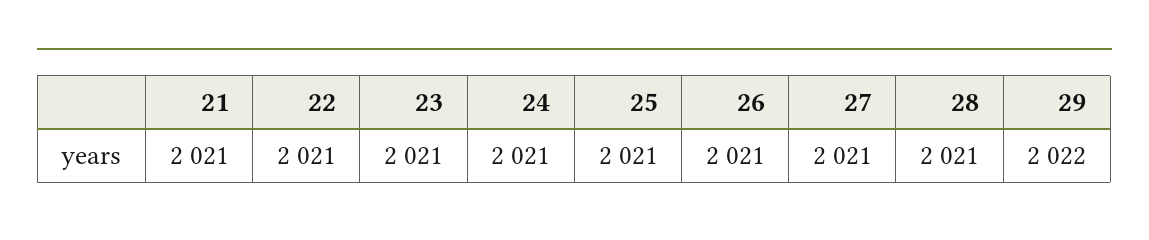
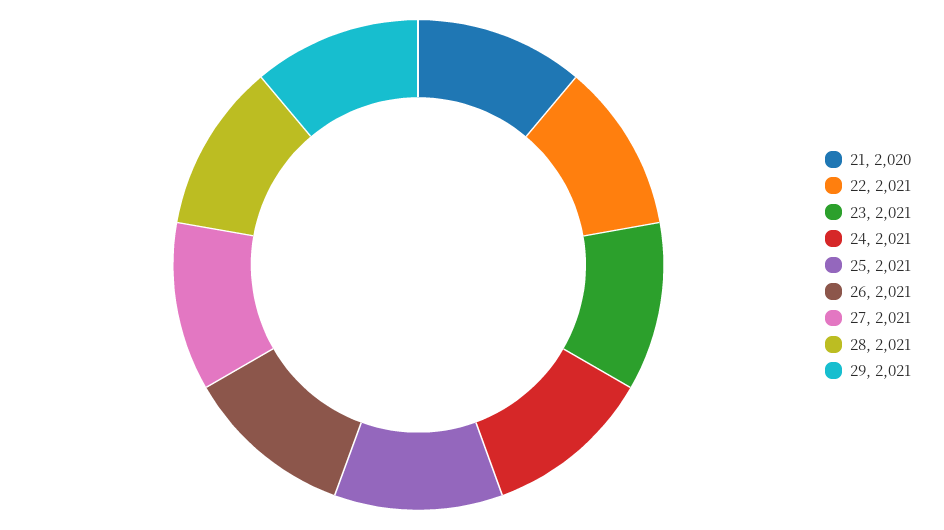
  {
-   "21": 2021,
+   "21": 2020,
    "22": 2021,
    "23": 2021,
    "24": 2021,
    "25": 2021,
    "26": 2021,
    "27": 2021,
    "28": 2021,
-   "29": 2022
+   "29": 2021
  }

